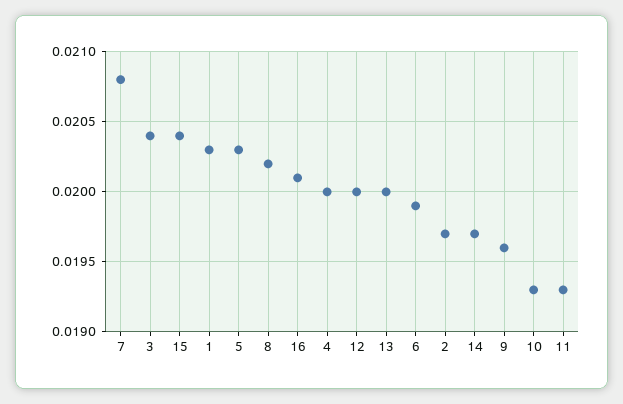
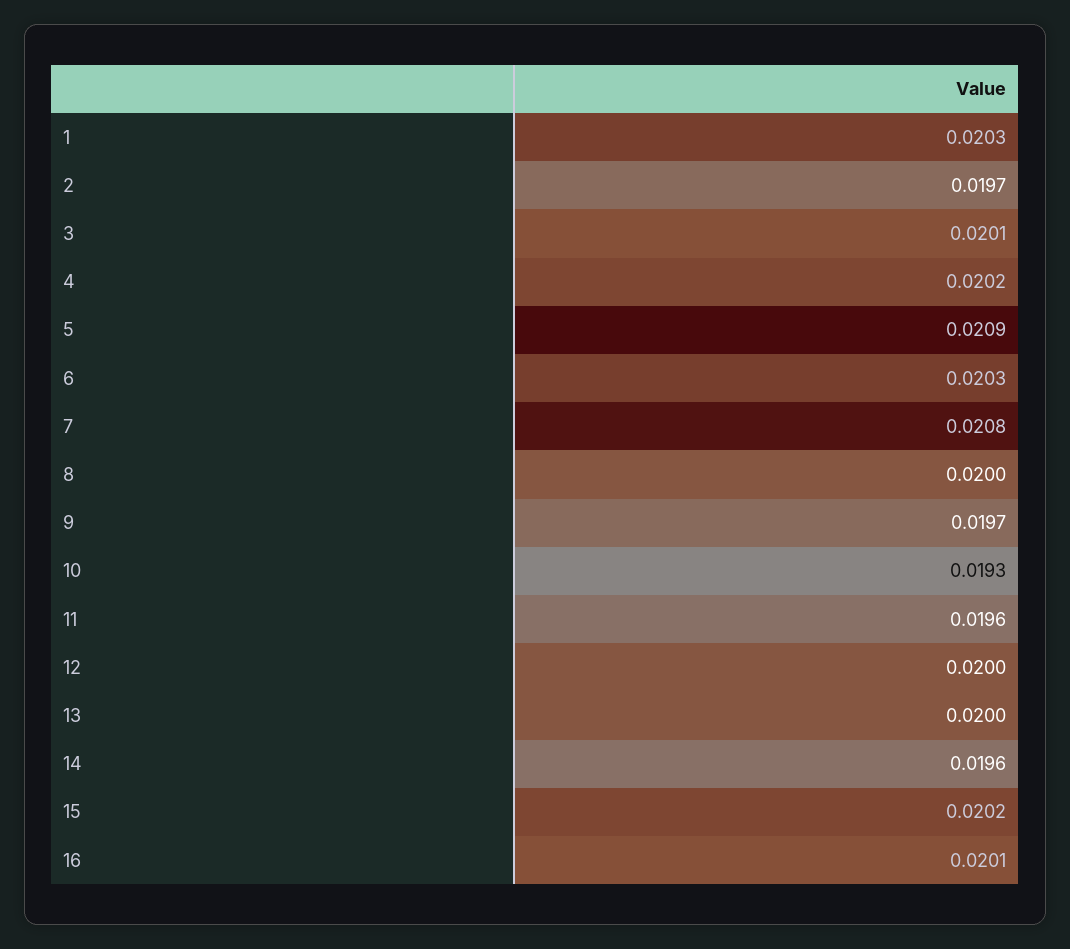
  {
    "7": 0.0208,
-   "3": 0.0204,
+   "3": 0.0201,
-   "15": 0.0204,
+   "15": 0.0202,
    "1": 0.0203,
-   "5": 0.0203,
+   "5": 0.0209,
-   "8": 0.0202,
+   "8": 0.02,
    "16": 0.0201,
-   "4": 0.02,
+   "4": 0.0202,
    "12": 0.02,
    "13": 0.02,
-   "6": 0.0199,
+   "6": 0.0203,
    "2": 0.0197,
-   "14": 0.0197,
+   "14": 0.0196,
-   "9": 0.0196,
+   "9": 0.0197,
    "10": 0.0193,
-   "11": 0.0193
+   "11": 0.0196
  }

